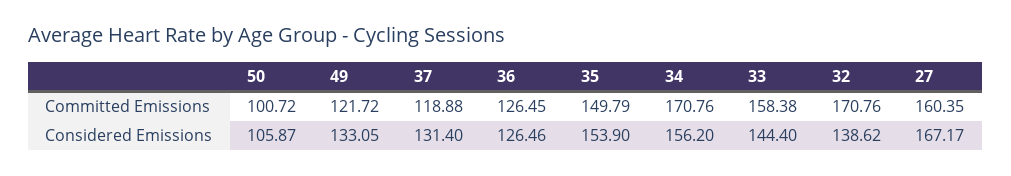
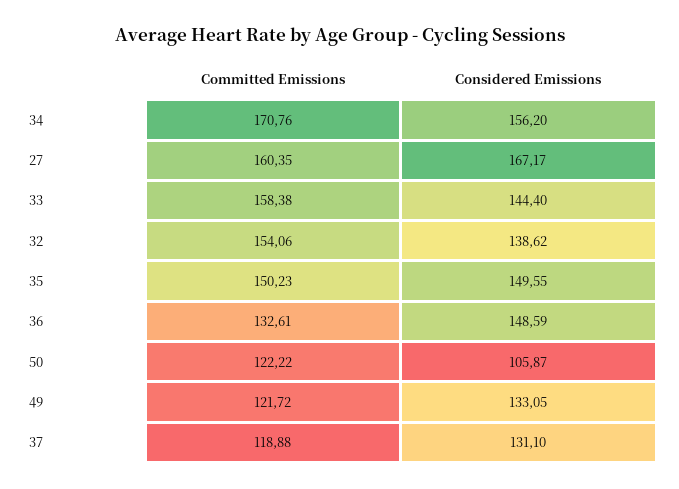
  {
    "50": {
-     "Committed Emissions": 100.72,
+     "Committed Emissions": 122.22,
      "Considered Emissions": 105.87
    },
    "49": {
      "Committed Emissions": 121.72,
      "Considered Emissions": 133.05
    },
    "37": {
      "Committed Emissions": 118.88,
-     "Considered Emissions": 131.4
+     "Considered Emissions": 131.1
    },
    "36": {
-     "Committed Emissions": 126.45,
+     "Committed Emissions": 132.61,
-     "Considered Emissions": 126.46
+     "Considered Emissions": 148.59
    },
    "35": {
-     "Committed Emissions": 149.79,
+     "Committed Emissions": 150.23,
-     "Considered Emissions": 153.9
+     "Considered Emissions": 149.55
    },
    "34": {
      "Committed Emissions": 170.76,
      "Considered Emissions": 156.2
    },
    "33": {
      "Committed Emissions": 158.38,
      "Considered Emissions": 144.4
    },
    "32": {
-     "Committed Emissions": 170.76,
+     "Committed Emissions": 154.06,
      "Considered Emissions": 138.62
    },
    "27": {
      "Committed Emissions": 160.35,
      "Considered Emissions": 167.17
    }
  }

